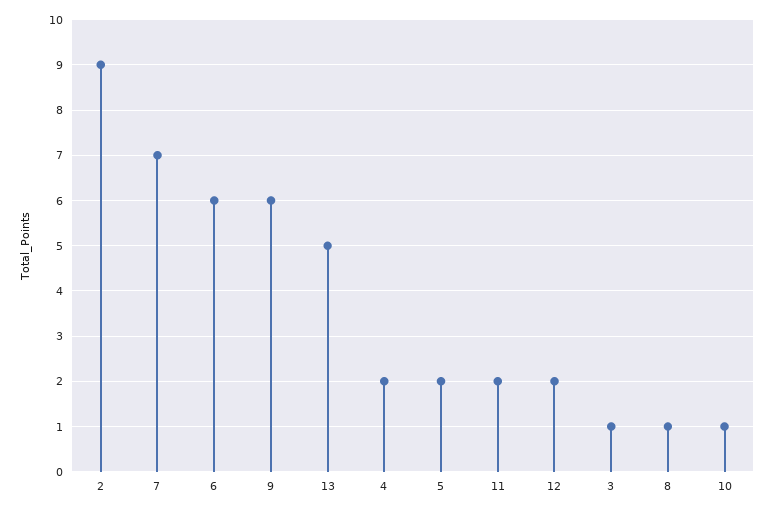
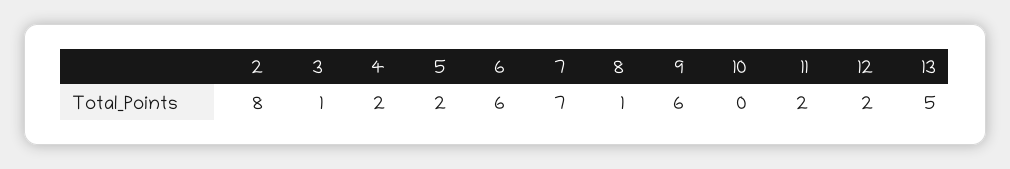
  {
-   "2": 9,
+   "2": 8,
    "7": 7,
    "6": 6,
    "9": 6,
    "13": 5,
    "4": 2,
    "5": 2,
    "11": 2,
    "12": 2,
    "3": 1,
    "8": 1,
-   "10": 1
+   "10": 0
  }

